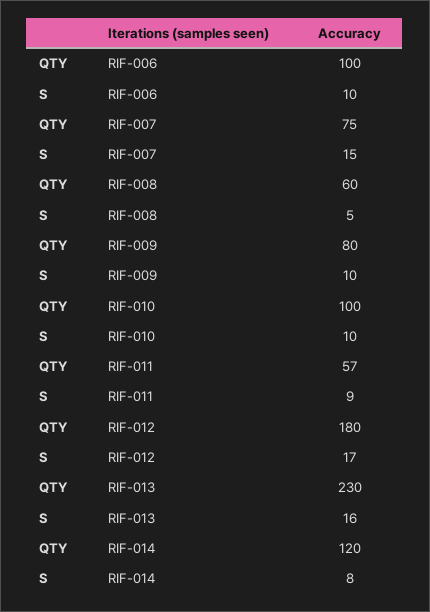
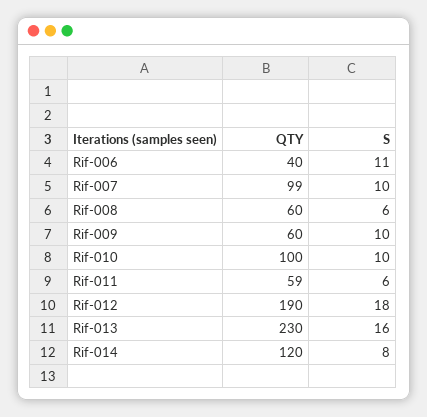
  {
    "QTY": {
-     "RIF-006": 100,
+     "RIF-006": 40,
-     "RIF-007": 75,
+     "RIF-007": 99,
      "RIF-008": 60,
-     "RIF-009": 80,
+     "RIF-009": 60,
      "RIF-010": 100,
-     "RIF-011": 57,
+     "RIF-011": 59,
-     "RIF-012": 180,
+     "RIF-012": 190,
      "RIF-013": 230,
      "RIF-014": 120
    },
    "S": {
-     "RIF-006": 10,
+     "RIF-006": 11,
-     "RIF-007": 15,
+     "RIF-007": 10,
-     "RIF-008": 5,
+     "RIF-008": 6,
      "RIF-009": 10,
      "RIF-010": 10,
-     "RIF-011": 9,
+     "RIF-011": 6,
-     "RIF-012": 17,
+     "RIF-012": 18,
      "RIF-013": 16,
      "RIF-014": 8
    }
  }

